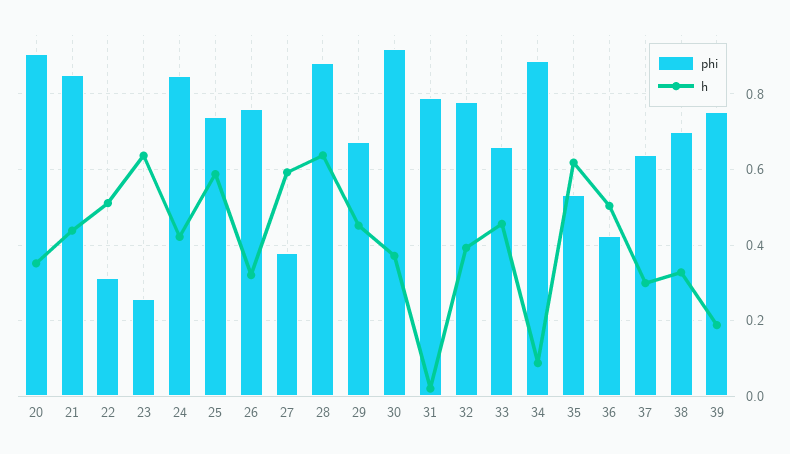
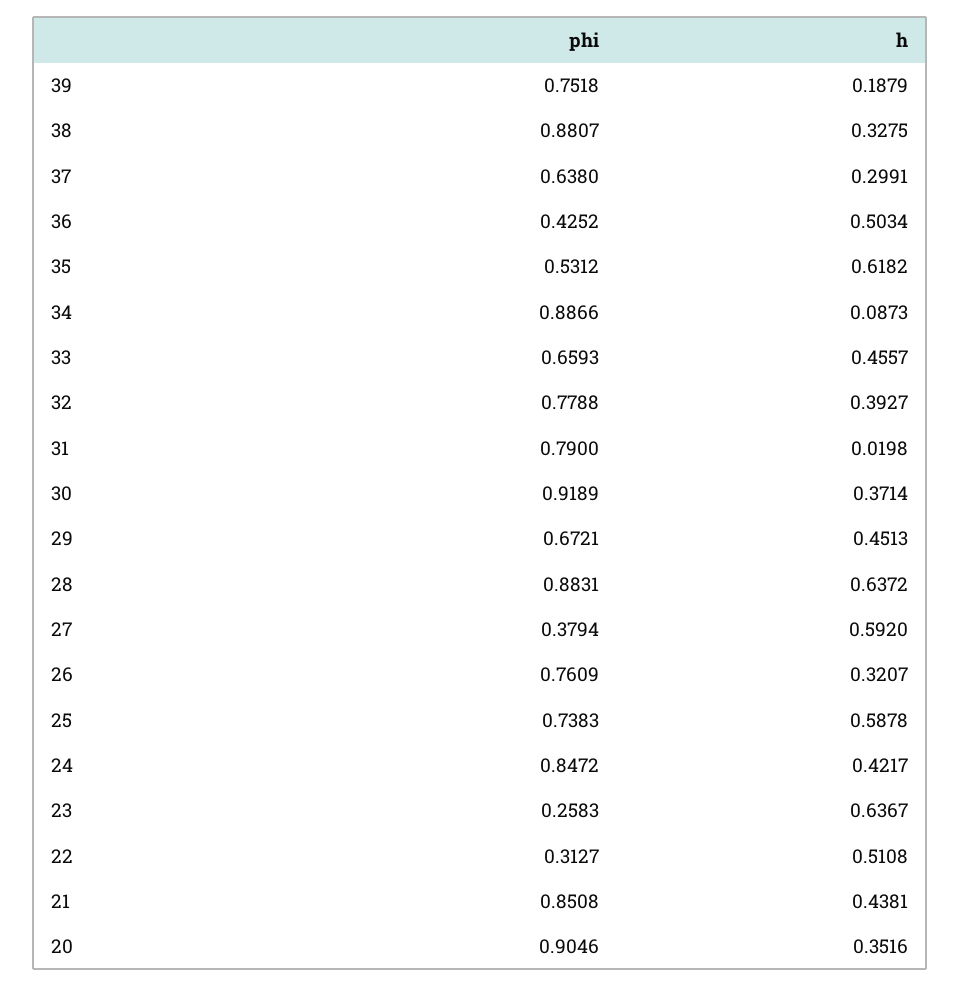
  {
    "phi": {
      "20": 0.9046,
      "21": 0.8508,
      "22": 0.3127,
      "23": 0.2583,
      "24": 0.8472,
      "25": 0.7383,
      "26": 0.7609,
      "27": 0.3794,
      "28": 0.8831,
      "29": 0.6721,
      "30": 0.9189,
      "31": 0.79,
      "32": 0.7788,
      "33": 0.6593,
      "34": 0.8866,
      "35": 0.5312,
      "36": 0.4252,
      "37": 0.638,
-     "38": 0.7,
+     "38": 0.8807,
      "39": 0.7518
    },
    "h": {
      "20": 0.3516,
      "21": 0.4381,
      "22": 0.5108,
      "23": 0.6367,
      "24": 0.4217,
      "25": 0.5878,
      "26": 0.3207,
      "27": 0.592,
      "28": 0.6372,
      "29": 0.4513,
      "30": 0.3714,
      "31": 0.0198,
      "32": 0.3927,
      "33": 0.4557,
      "34": 0.0873,
      "35": 0.6182,
      "36": 0.5034,
      "37": 0.2991,
      "38": 0.3275,
      "39": 0.1879
    }
  }

